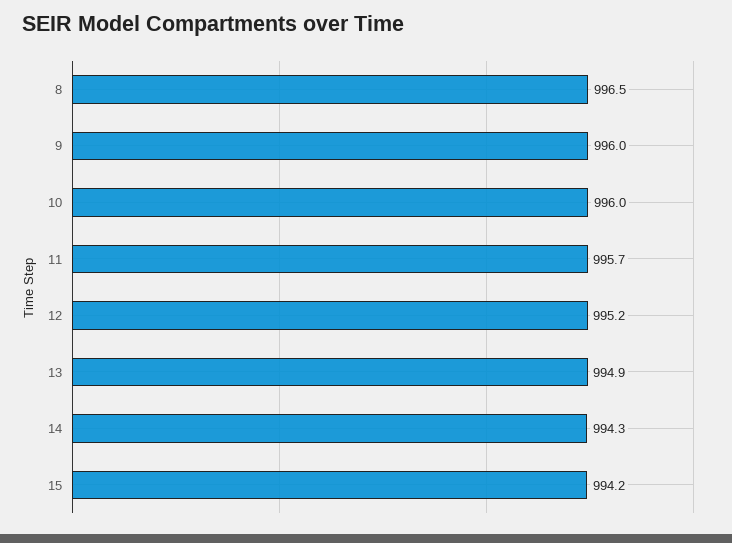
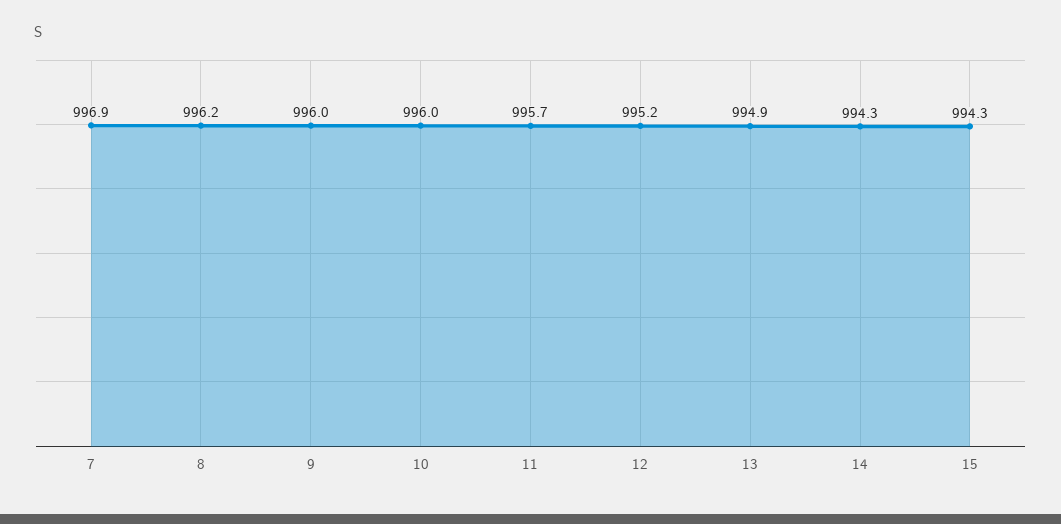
  {
-   "8": 996.5,
+   "8": 996.2,
    "9": 996,
    "10": 996,
    "11": 995.7,
    "12": 995.2,
    "13": 994.9,
    "14": 994.3,
-   "15": 994.2
+   "15": 994.3,
+   "7": 996.9
  }

